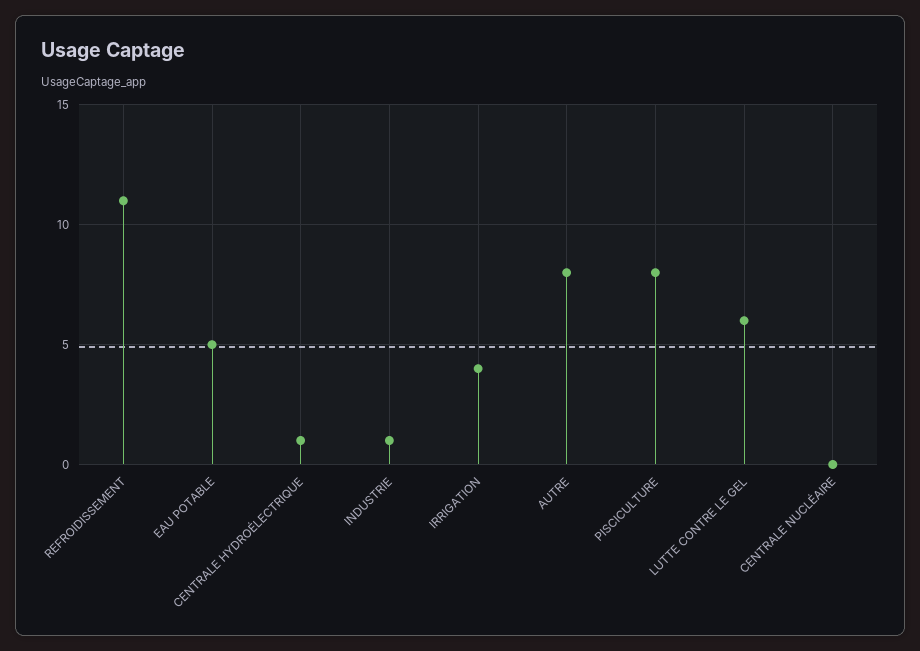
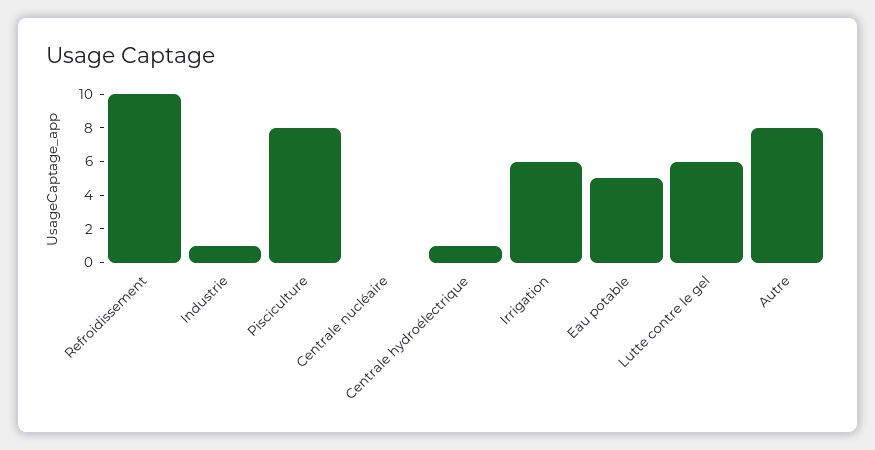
  {
-   "REFROIDISSEMENT": 11,
+   "REFROIDISSEMENT": 10,
    "EAU POTABLE": 5,
    "CENTRALE HYDROÉLECTRIQUE": 1,
    "INDUSTRIE": 1,
-   "IRRIGATION": 4,
+   "IRRIGATION": 6,
    "AUTRE": 8,
    "PISCICULTURE": 8,
    "LUTTE CONTRE LE GEL": 6,
    "CENTRALE NUCLÉAIRE": 0
  }

